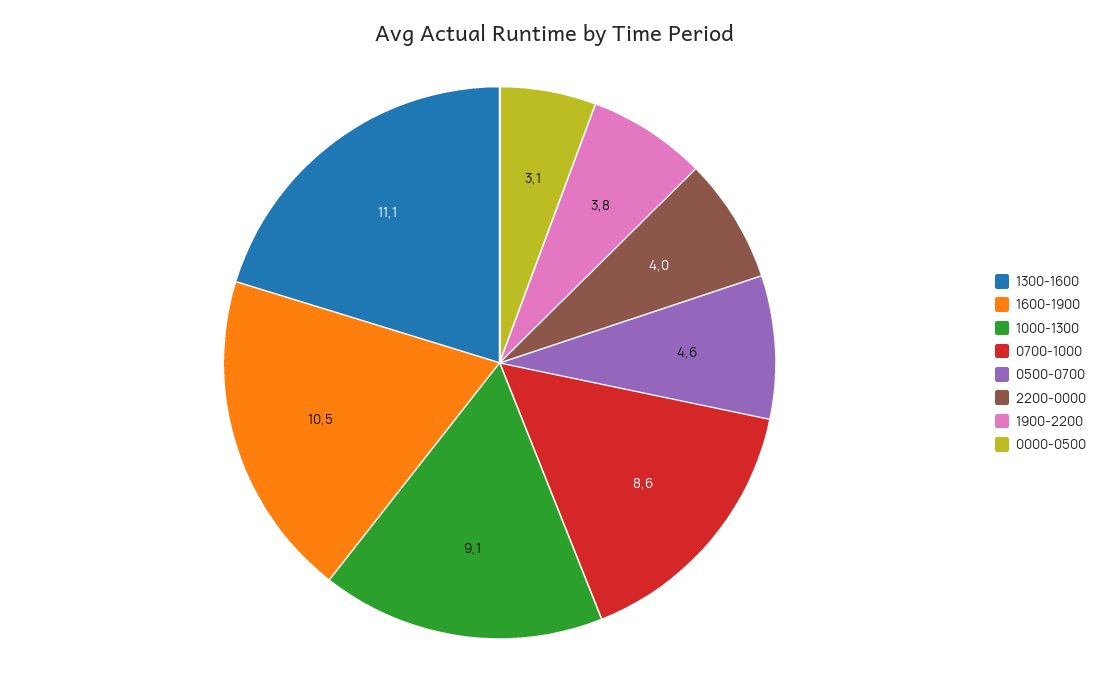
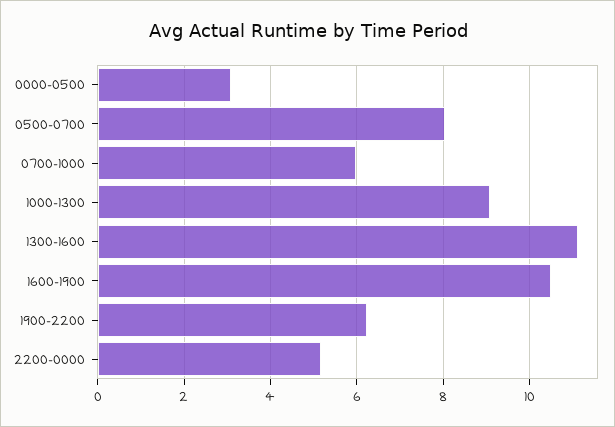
  {
    "1300-1600": 11.1,
    "1600-1900": 10.5,
    "1000-1300": 9.1,
-   "0700-1000": 8.6,
+   "0700-1000": 6,
-   "0500-0700": 4.6,
+   "0500-0700": 8,
-   "2200-0000": 4,
+   "2200-0000": 5.2,
-   "1900-2200": 3.8,
+   "1900-2200": 6.2,
    "0000-0500": 3.1
  }

